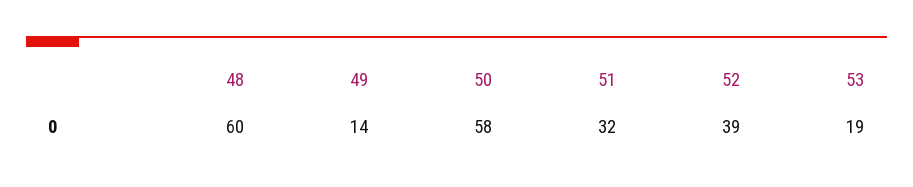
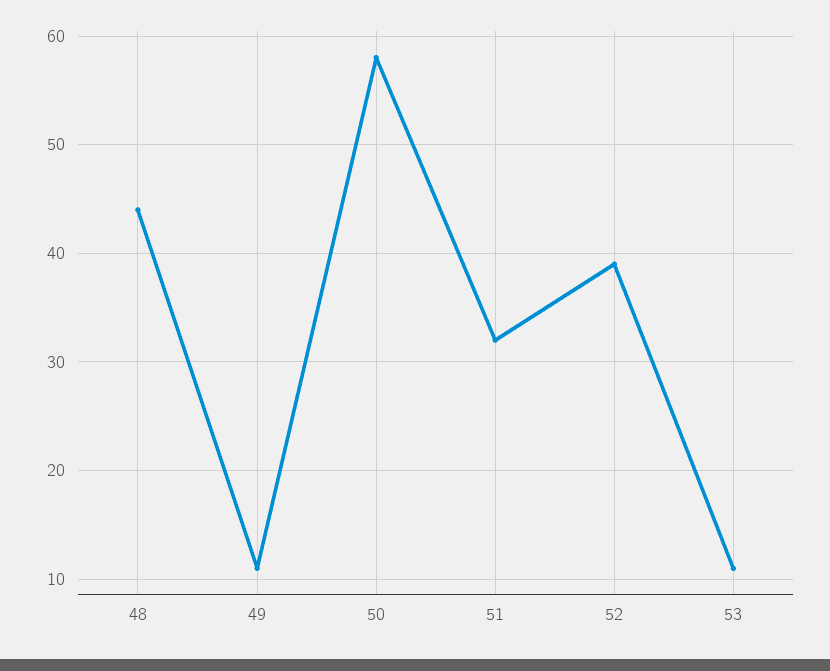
  {
-   "48": 60,
+   "48": 44,
-   "49": 14,
+   "49": 11,
    "50": 58,
    "51": 32,
    "52": 39,
-   "53": 19
+   "53": 11
  }

